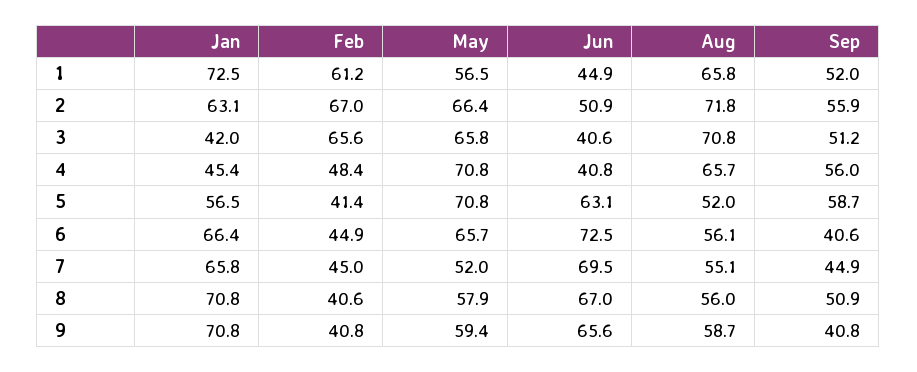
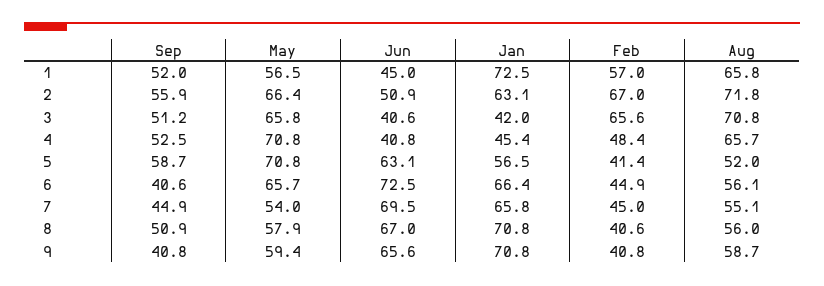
  {
    "Jan": {
      "1": 72.5,
      "2": 63.1,
      "3": 42,
      "4": 45.4,
      "5": 56.5,
      "6": 66.4,
      "7": 65.8,
      "8": 70.8,
      "9": 70.8
    },
    "Feb": {
-     "1": 61.2,
+     "1": 57,
      "2": 67,
      "3": 65.6,
      "4": 48.4,
      "5": 41.4,
      "6": 44.9,
      "7": 45,
      "8": 40.6,
      "9": 40.8
    },
    "May": {
      "1": 56.5,
      "2": 66.4,
      "3": 65.8,
      "4": 70.8,
      "5": 70.8,
      "6": 65.7,
-     "7": 52,
+     "7": 54,
      "8": 57.9,
      "9": 59.4
    },
    "Jun": {
-     "1": 44.9,
+     "1": 45,
      "2": 50.9,
      "3": 40.6,
      "4": 40.8,
      "5": 63.1,
      "6": 72.5,
      "7": 69.5,
      "8": 67,
      "9": 65.6
    },
    "Aug": {
      "1": 65.8,
      "2": 71.8,
      "3": 70.8,
      "4": 65.7,
      "5": 52,
      "6": 56.1,
      "7": 55.1,
      "8": 56,
      "9": 58.7
    },
    "Sep": {
      "1": 52,
      "2": 55.9,
      "3": 51.2,
-     "4": 56,
+     "4": 52.5,
      "5": 58.7,
      "6": 40.6,
      "7": 44.9,
      "8": 50.9,
      "9": 40.8
    }
  }

